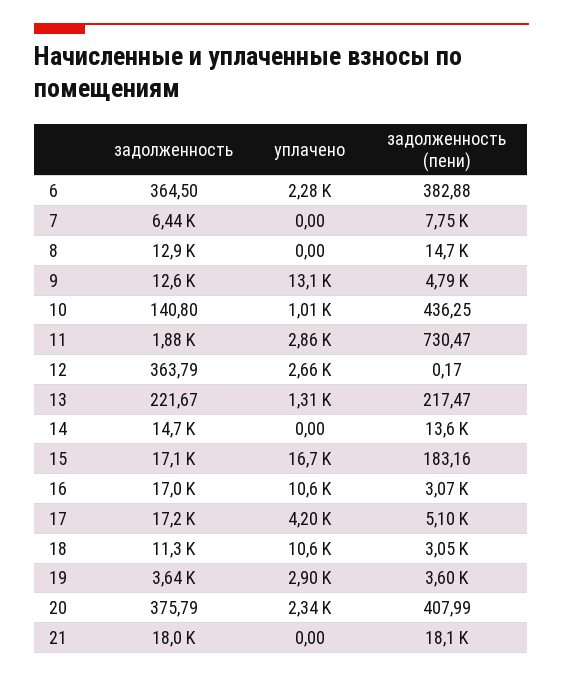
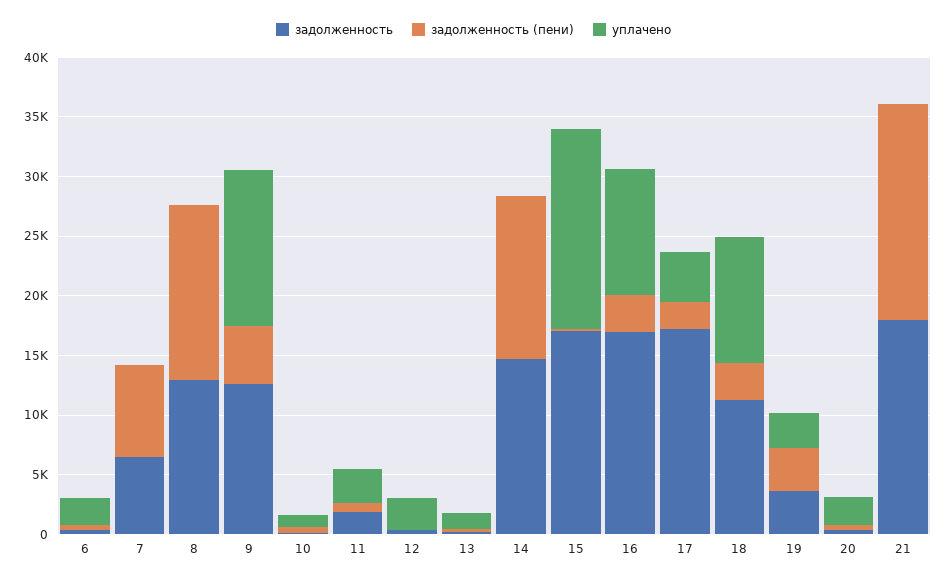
  {
    "задолженность": {
      "6": 364.5,
      "7": 6440,
      "8": 12900,
      "9": 12600,
      "10": 140.8,
      "11": 1880,
      "12": 363.79,
      "13": 221.67,
      "14": 14700,
      "15": 17100,
      "16": 17000,
      "17": 17200,
      "18": 11300,
      "19": 3640,
      "20": 375.79,
      "21": 18000
    },
    "уплачено": {
      "6": 2280,
      "7": 0,
      "8": 0,
      "9": 13100,
      "10": 1010,
      "11": 2860,
      "12": 2660,
      "13": 1310,
      "14": 0,
      "15": 16700,
      "16": 10600,
      "17": 4200,
      "18": 10600,
      "19": 2900,
      "20": 2340,
      "21": 0
    },
    "задолженность (пени)": {
      "6": 382.88,
      "7": 7750,
      "8": 14700,
      "9": 4790,
      "10": 436.25,
      "11": 730.47,
      "12": 0.17,
      "13": 217.47,
      "14": 13600,
      "15": 183.16,
      "16": 3070,
-     "17": 5100,
+     "17": 2000,
      "18": 3050,
      "19": 3600,
      "20": 407.99,
      "21": 18100
    }
  }

